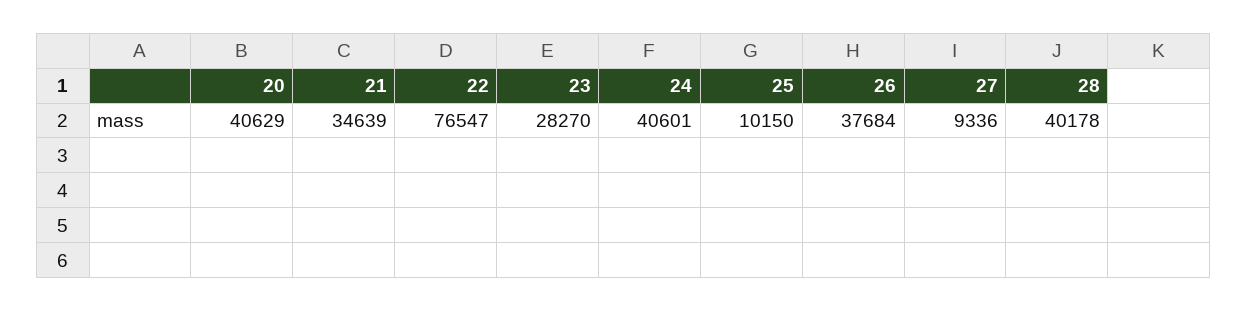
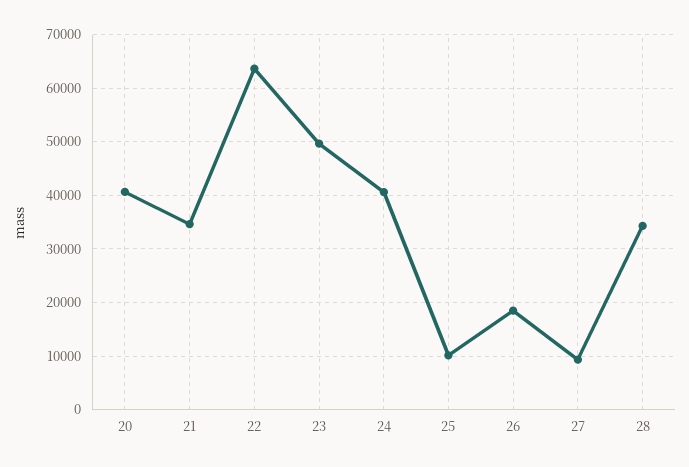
  {
    "20": 40629,
    "21": 34639,
-   "22": 76547,
+   "22": 64000,
-   "23": 28270,
+   "23": 50000,
    "24": 40601,
    "25": 10150,
-   "26": 37684,
+   "26": 18000,
    "27": 9336,
-   "28": 40178
+   "28": 34000
  }

